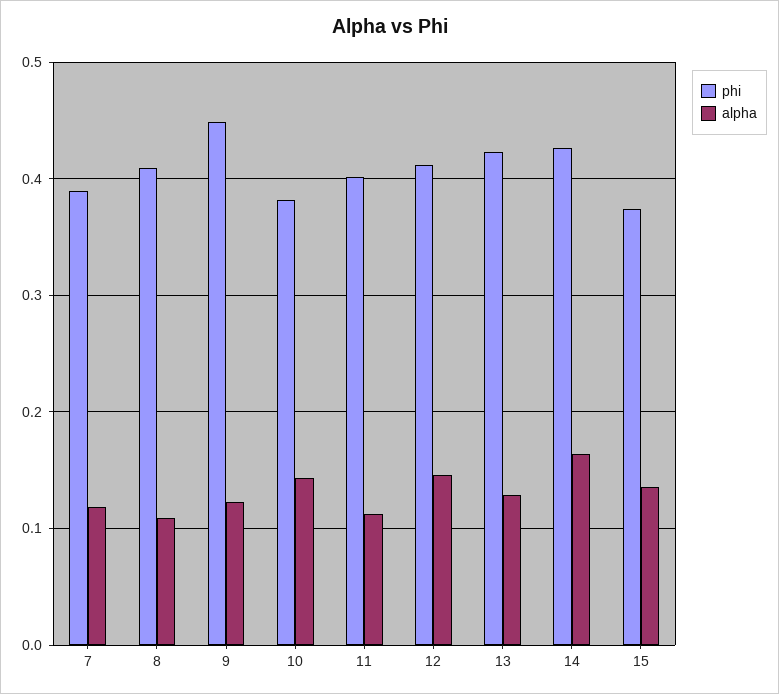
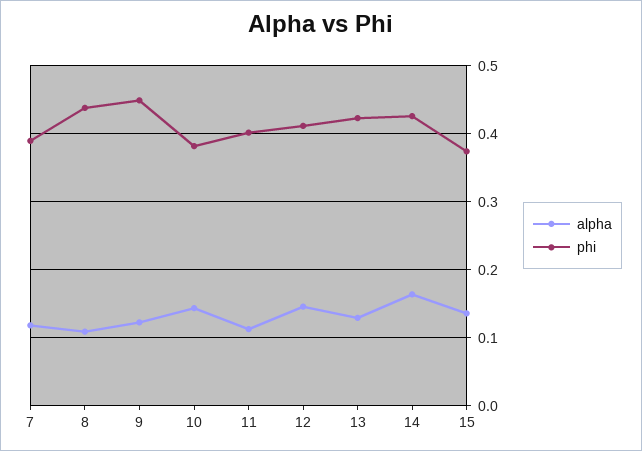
  {
    "phi": {
      "7": 0.39,
-     "8": 0.41,
+     "8": 0.44,
      "9": 0.45,
      "10": 0.38,
      "11": 0.4,
      "12": 0.41,
      "13": 0.42,
      "14": 0.43,
      "15": 0.37
    },
    "alpha": {
      "7": 0.12,
      "8": 0.11,
      "9": 0.12,
      "10": 0.14,
      "11": 0.11,
      "12": 0.15,
      "13": 0.13,
      "14": 0.16,
      "15": 0.14
    }
  }

